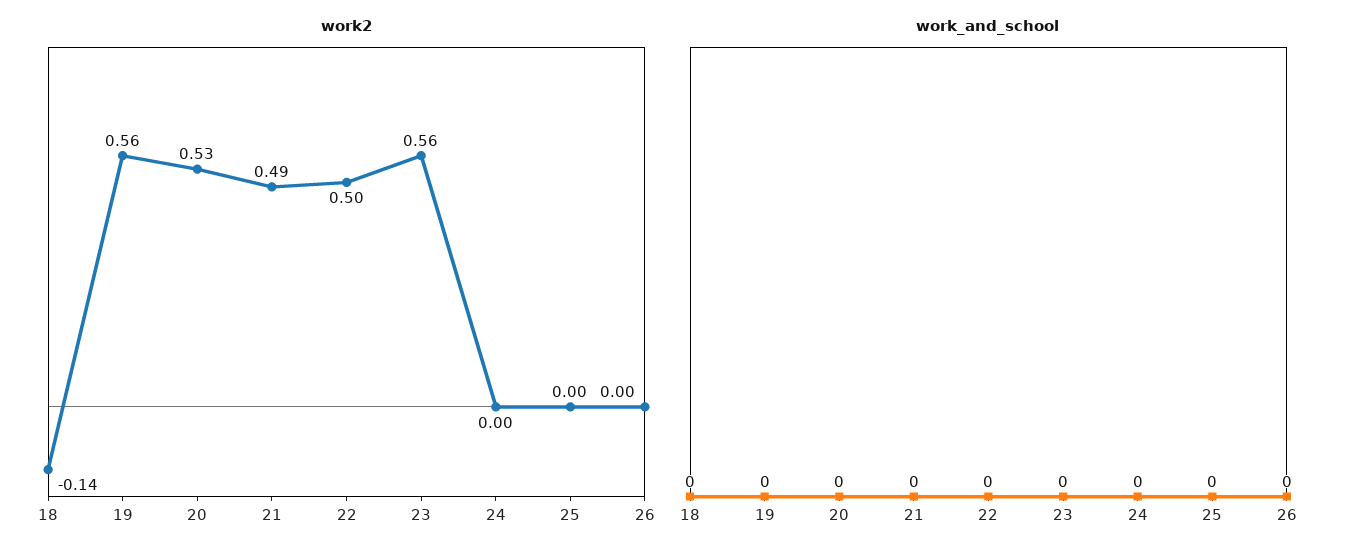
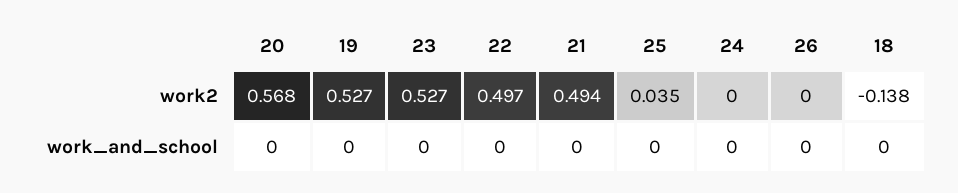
  {
    "work2": {
      "18": -0.138,
-     "19": 0.56,
+     "19": 0.527,
-     "20": 0.53,
+     "20": 0.568,
      "21": 0.494,
      "22": 0.497,
-     "23": 0.56,
+     "23": 0.527,
      "24": 0,
-     "25": 0,
+     "25": 0.035,
      "26": 0
    },
    "work_and_school": {
      "18": 0,
      "19": 0,
      "20": 0,
      "21": 0,
      "22": 0,
      "23": 0,
      "24": 0,
      "25": 0,
      "26": 0
    }
  }

